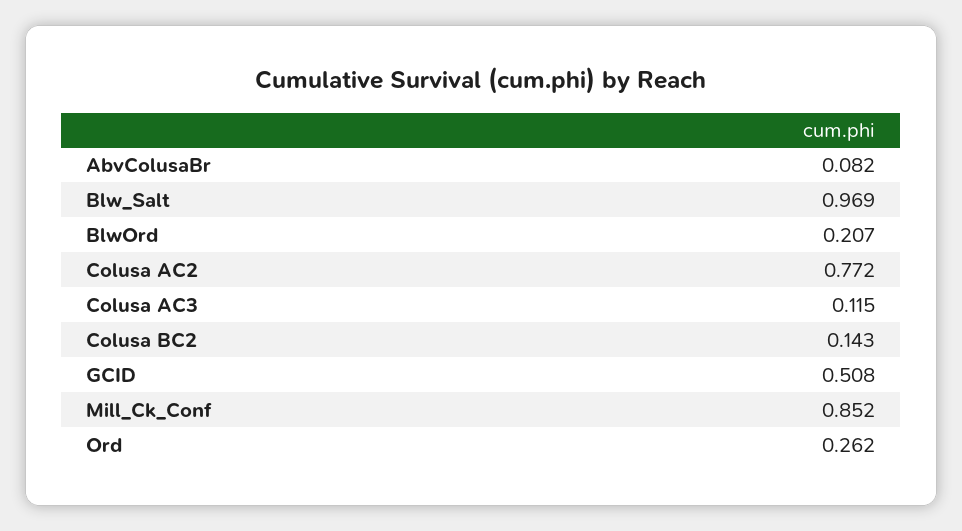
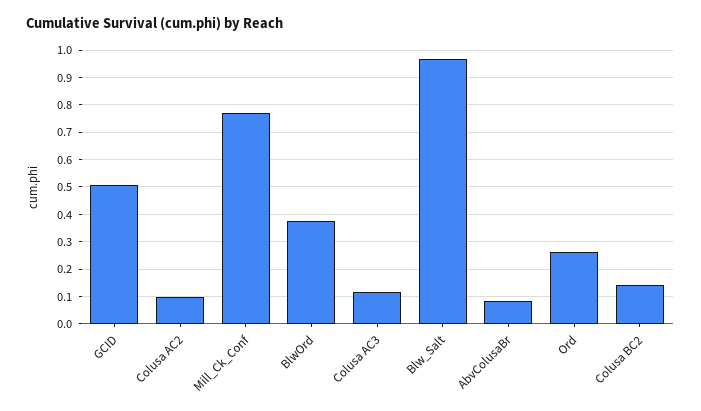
  {
    "AbvColusaBr": 0.082,
    "Blw_Salt": 0.969,
-   "BlwOrd": 0.207,
+   "BlwOrd": 0.375,
-   "Colusa AC2": 0.772,
+   "Colusa AC2": 0.1,
    "Colusa AC3": 0.115,
    "Colusa BC2": 0.143,
    "GCID": 0.508,
-   "Mill_Ck_Conf": 0.852,
+   "Mill_Ck_Conf": 0.775,
    "Ord": 0.262
  }

